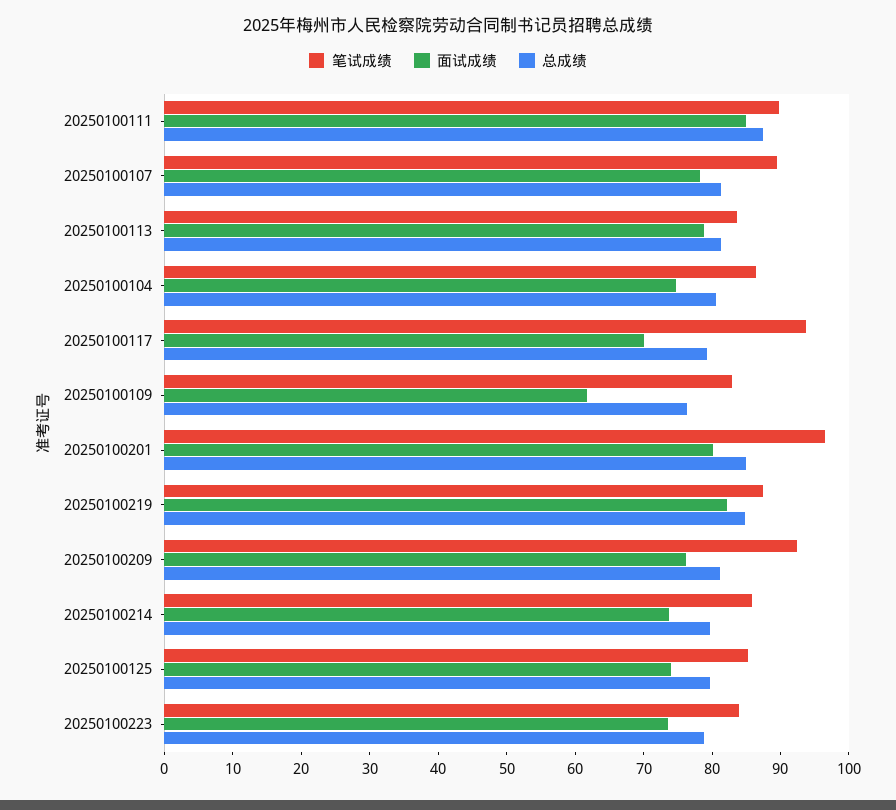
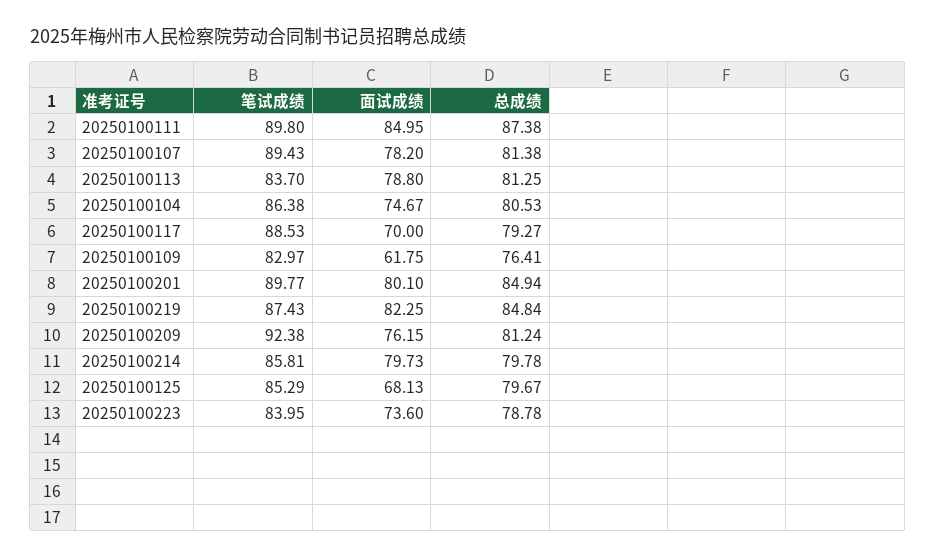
  {
    "笔试成绩": {
      "20250100111": 89.8,
      "20250100107": 89.43,
      "20250100113": 83.7,
      "20250100104": 86.38,
-     "20250100117": 94,
+     "20250100117": 88.53,
      "20250100109": 82.97,
-     "20250100201": 96,
+     "20250100201": 89.77,
      "20250100219": 87.43,
      "20250100209": 92.38,
      "20250100214": 85.81,
      "20250100125": 85.29,
      "20250100223": 83.95
    },
    "面试成绩": {
      "20250100111": 84.95,
      "20250100107": 78.2,
      "20250100113": 78.8,
      "20250100104": 74.67,
      "20250100117": 70,
      "20250100109": 61.75,
      "20250100201": 80.1,
      "20250100219": 82.25,
      "20250100209": 76.15,
-     "20250100214": 74,
+     "20250100214": 79.73,
-     "20250100125": 74,
+     "20250100125": 68.13,
      "20250100223": 73.6
    },
    "总成绩": {
      "20250100111": 87.38,
      "20250100107": 81.38,
      "20250100113": 81.25,
      "20250100104": 80.53,
      "20250100117": 79.27,
      "20250100109": 76.41,
      "20250100201": 84.94,
      "20250100219": 84.84,
      "20250100209": 81.24,
      "20250100214": 79.78,
      "20250100125": 79.67,
      "20250100223": 78.78
    }
  }

